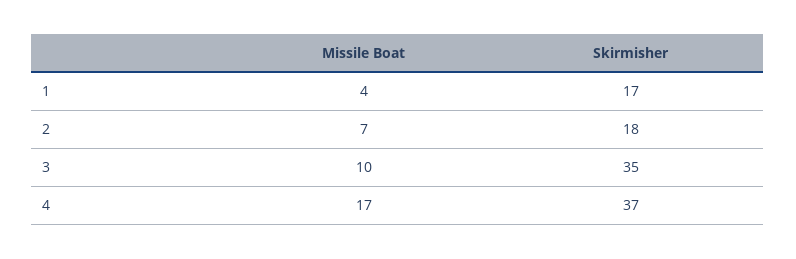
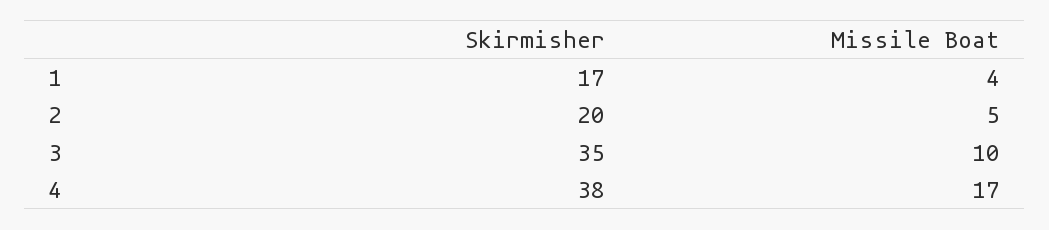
  {
    "Missile Boat": {
      "1": 4,
-     "2": 7,
+     "2": 5,
      "3": 10,
      "4": 17
    },
    "Skirmisher": {
      "1": 17,
-     "2": 18,
+     "2": 20,
      "3": 35,
-     "4": 37
+     "4": 38
    }
  }

